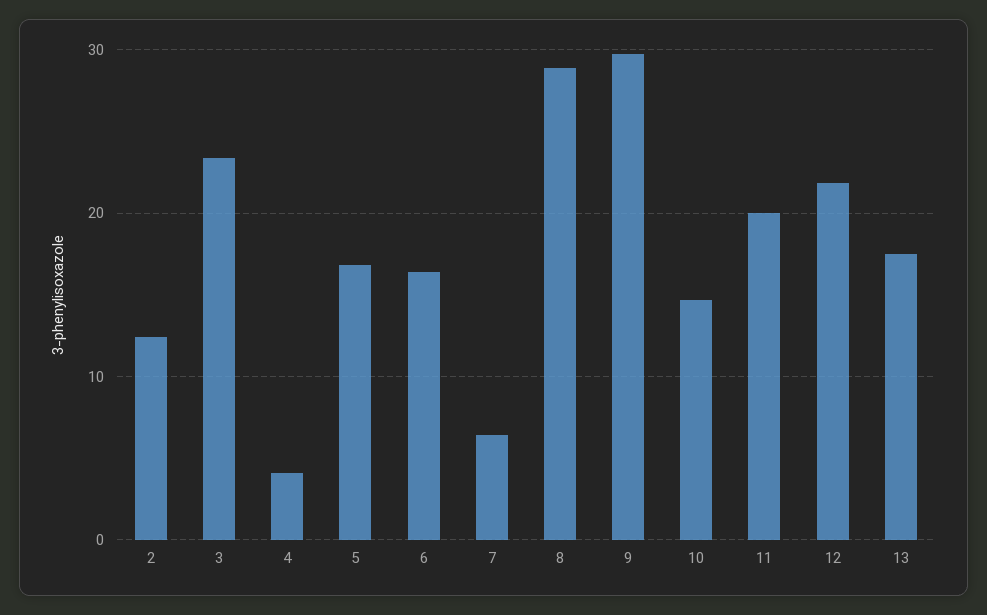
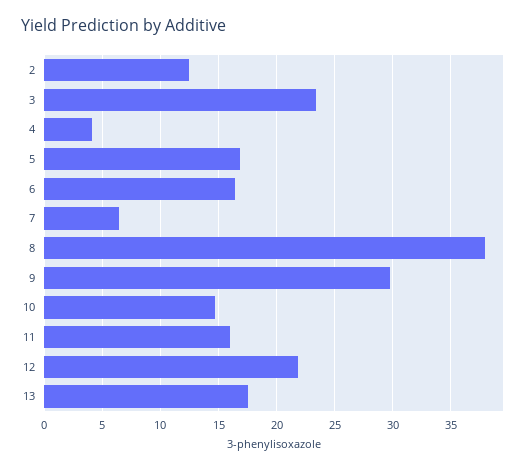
  {
    "2": 12,
    "3": 23,
    "4": 4,
    "5": 17,
    "6": 16,
    "7": 6,
-   "8": 29,
+   "8": 38,
    "9": 30,
    "10": 15,
-   "11": 20,
+   "11": 16,
    "12": 22,
    "13": 18
  }

